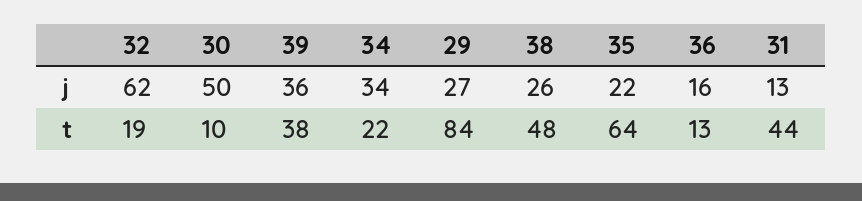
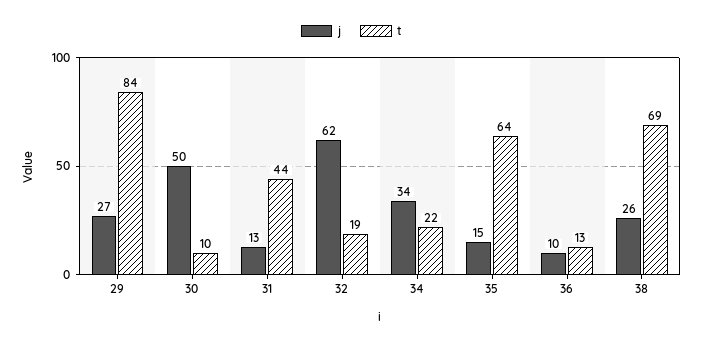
  {
    "j": {
      "32": 62,
      "30": 50,
-     "39": 36,
      "34": 34,
      "29": 27,
      "38": 26,
-     "35": 22,
+     "35": 15,
-     "36": 16,
+     "36": 10,
      "31": 13
    },
    "t": {
      "32": 19,
      "30": 10,
-     "39": 38,
      "34": 22,
      "29": 84,
-     "38": 48,
+     "38": 69,
      "35": 64,
      "36": 13,
      "31": 44
    }
  }

